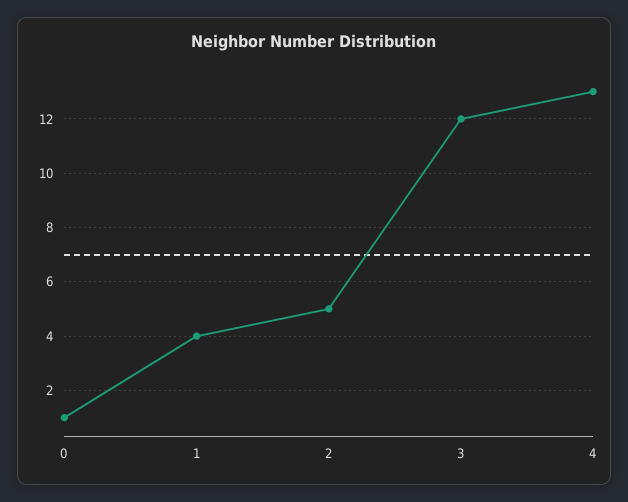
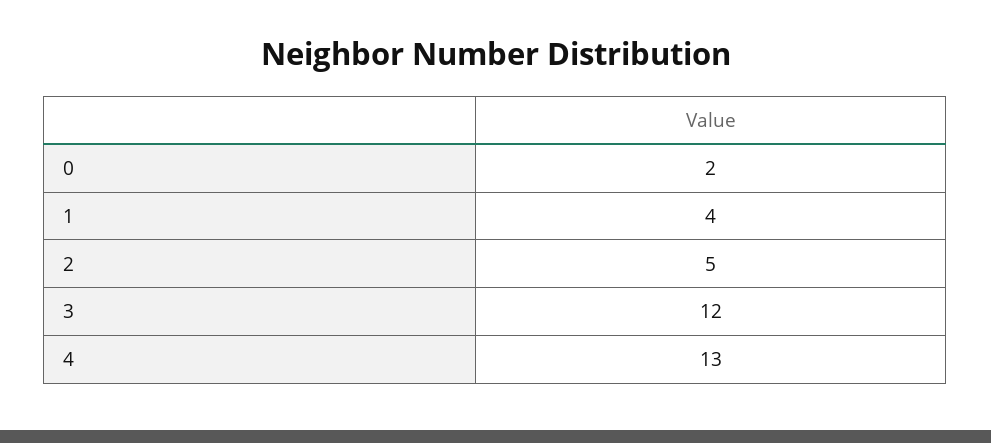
  {
-   "0": 1,
+   "0": 2,
    "1": 4,
    "2": 5,
    "3": 12,
    "4": 13
  }

